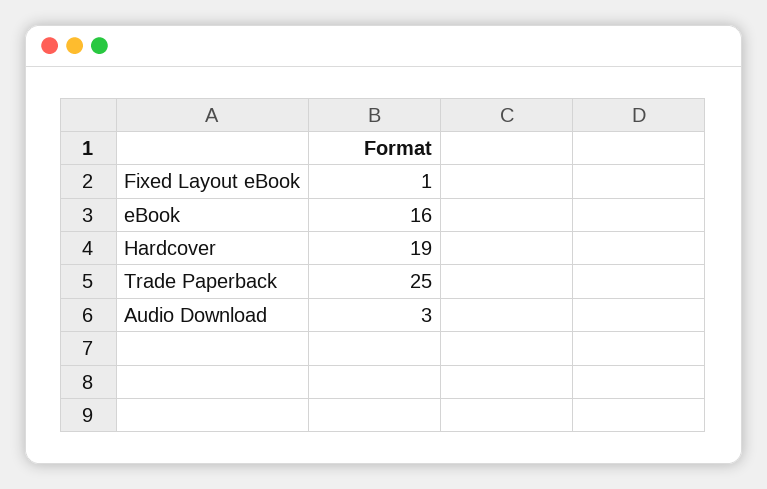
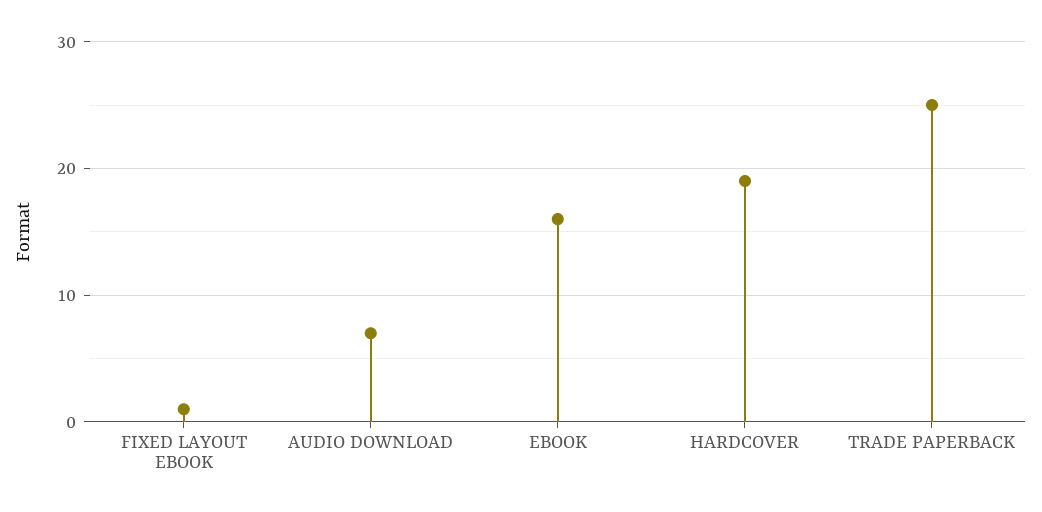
  {
    "Fixed Layout eBook": 1,
    "eBook": 16,
    "Hardcover": 19,
    "Trade Paperback": 25,
-   "Audio Download": 3
+   "Audio Download": 7
  }

